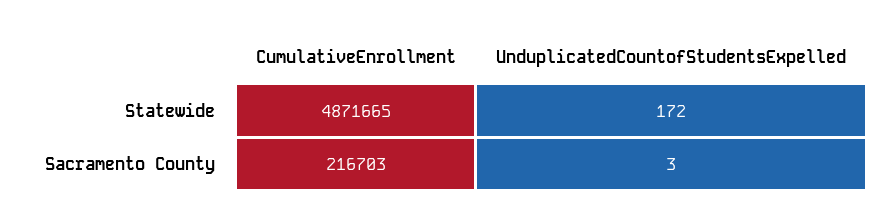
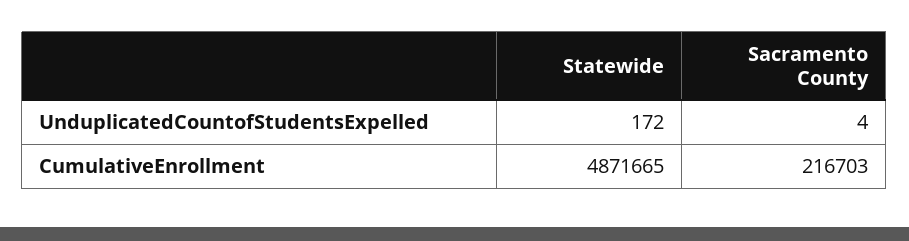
  {
    "CumulativeEnrollment": {
      "Statewide": 4871665,
      "Sacramento County": 216703
    },
    "UnduplicatedCountofStudentsExpelled": {
      "Statewide": 172,
-     "Sacramento County": 3
+     "Sacramento County": 4
    }
  }

